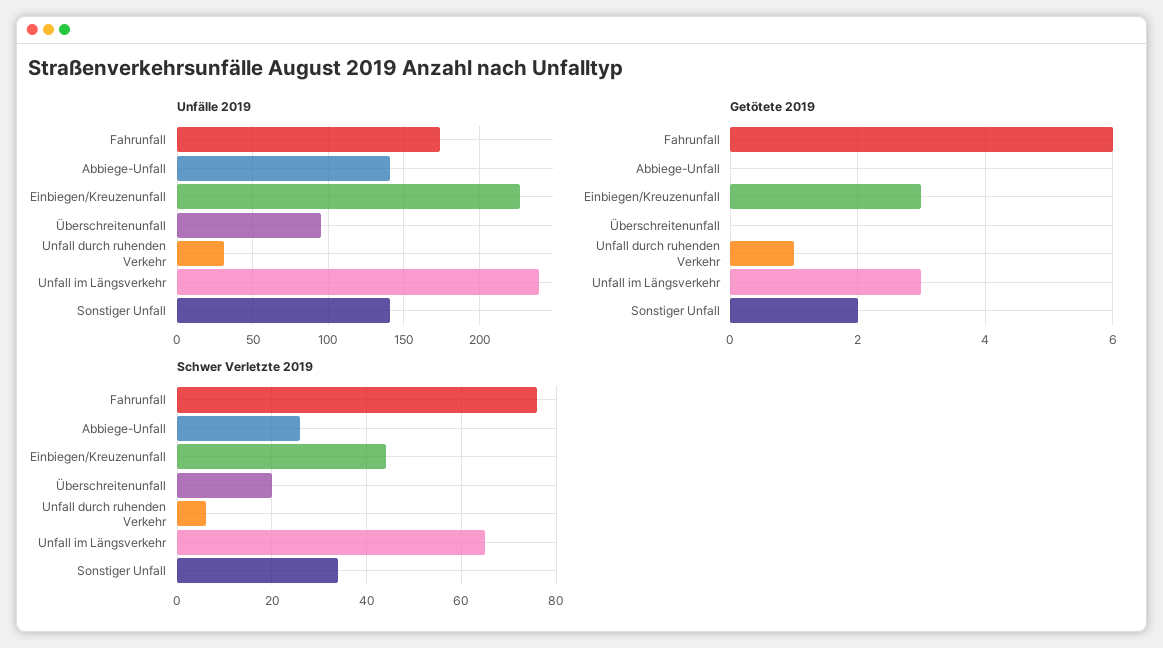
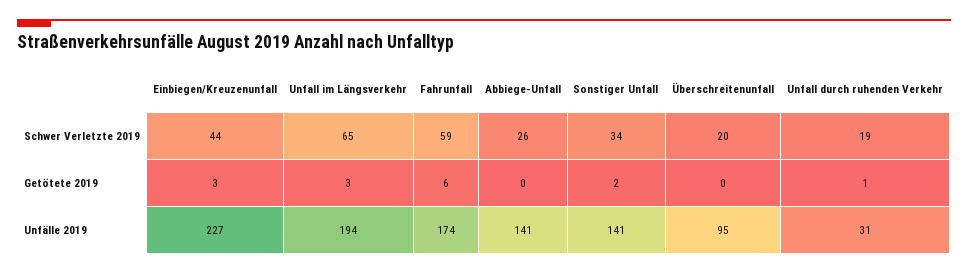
  {
    "Unfälle 2019": {
      "Fahrunfall": 174,
      "Abbiege-Unfall": 141,
      "Einbiegen/Kreuzenunfall": 227,
      "Überschreitenunfall": 95,
      "Unfall durch ruhenden Verkehr": 31,
-     "Unfall im Längsverkehr": 240,
+     "Unfall im Längsverkehr": 194,
      "Sonstiger Unfall": 141
    },
    "Getötete 2019": {
      "Fahrunfall": 6,
      "Abbiege-Unfall": 0,
      "Einbiegen/Kreuzenunfall": 3,
      "Überschreitenunfall": 0,
      "Unfall durch ruhenden Verkehr": 1,
      "Unfall im Längsverkehr": 3,
      "Sonstiger Unfall": 2
    },
    "Schwer Verletzte 2019": {
-     "Fahrunfall": 75,
+     "Fahrunfall": 59,
      "Abbiege-Unfall": 26,
      "Einbiegen/Kreuzenunfall": 44,
      "Überschreitenunfall": 20,
-     "Unfall durch ruhenden Verkehr": 5,
+     "Unfall durch ruhenden Verkehr": 19,
      "Unfall im Längsverkehr": 65,
      "Sonstiger Unfall": 34
    }
  }

